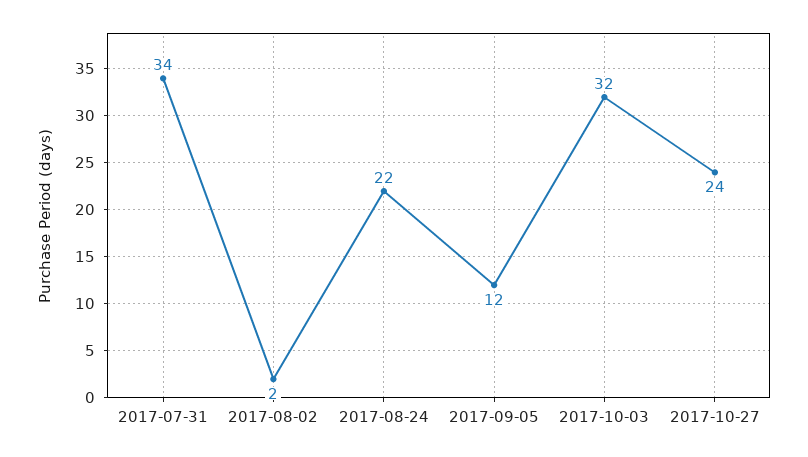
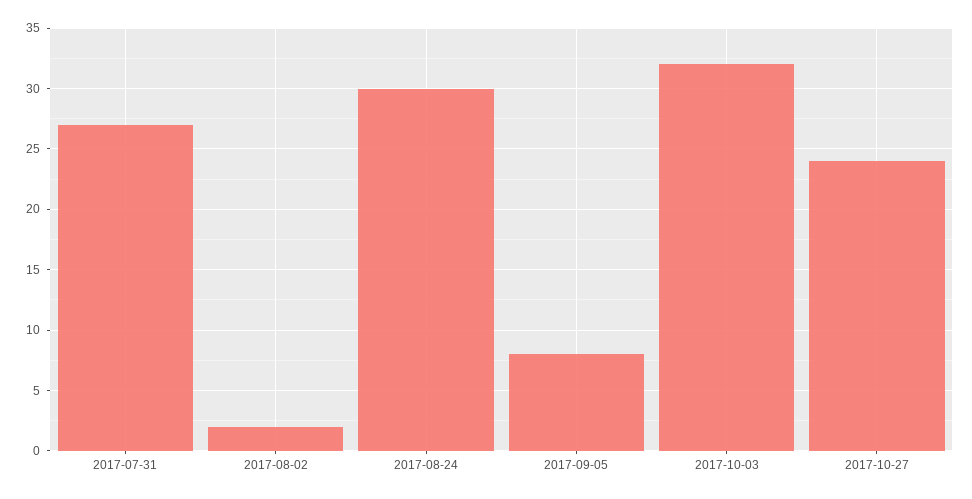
  {
-   "2017-07-31": 34,
+   "2017-07-31": 27,
    "2017-08-02": 2,
-   "2017-08-24": 22,
+   "2017-08-24": 30,
-   "2017-09-05": 12,
+   "2017-09-05": 8,
    "2017-10-03": 32,
    "2017-10-27": 24
  }

